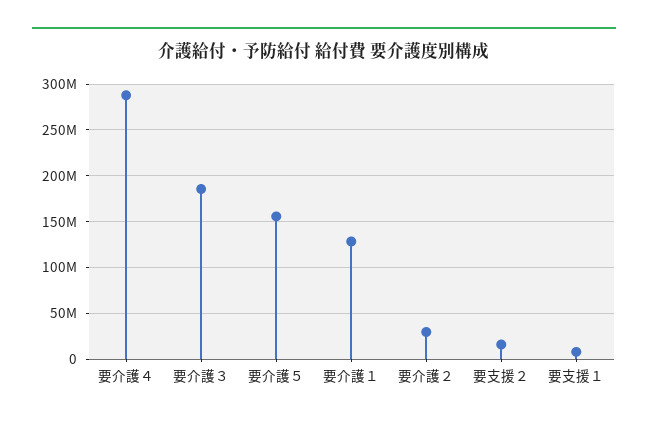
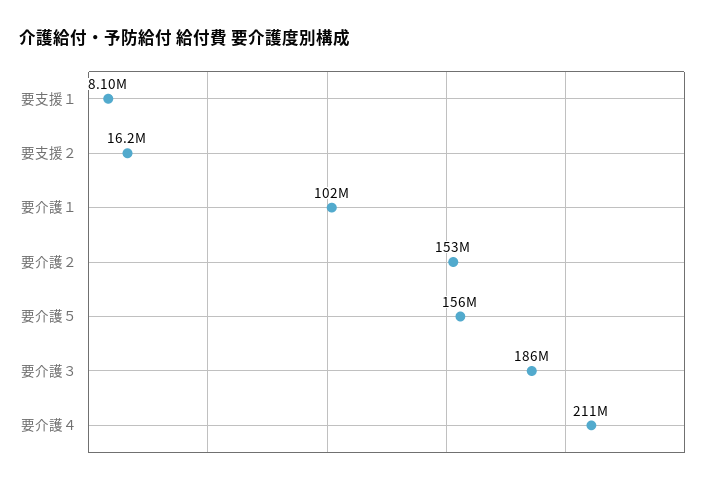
  {
-   "要介護４": 290000000,
+   "要介護４": 211000000,
    "要介護３": 186000000,
    "要介護５": 156000000,
-   "要介護１": 130000000,
+   "要介護１": 102000000,
-   "要介護２": 30000000,
+   "要介護２": 153000000,
    "要支援２": 16200000,
    "要支援１": 8100000
  }

